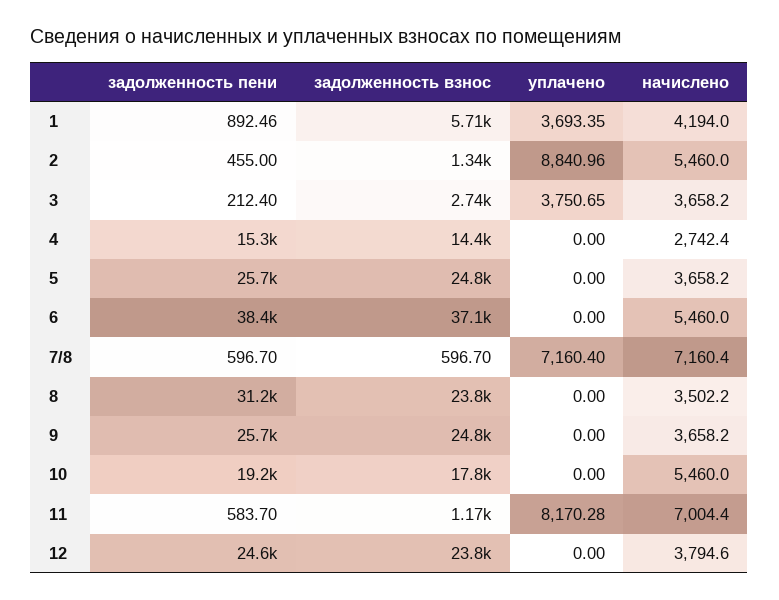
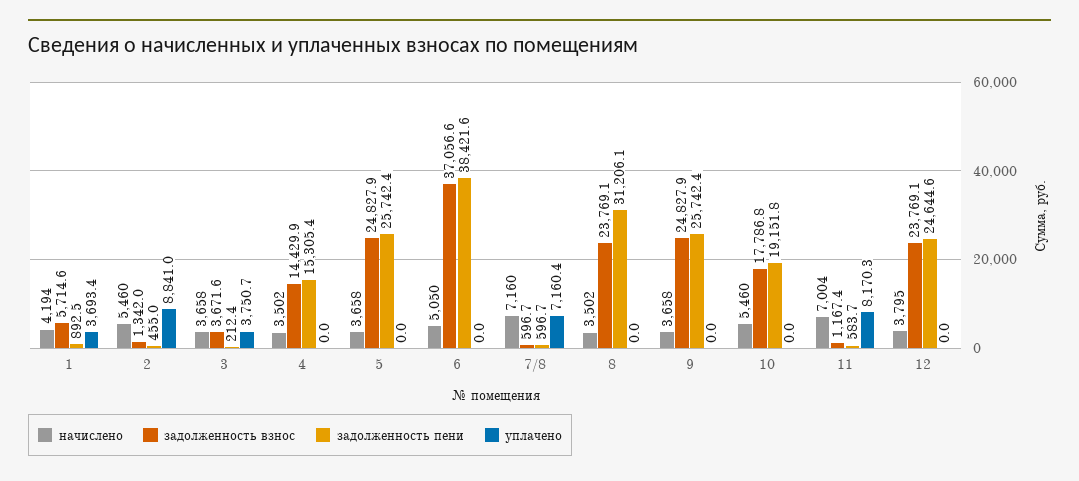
  {
    "задолженность пени": {
      "1": 892.46,
      "2": 455,
      "3": 212.4,
      "4": 15305.4,
      "5": 25742.4,
      "6": 38421.6,
      "7/8": 596.7,
      "8": 31206.1,
      "9": 25742.4,
      "10": 19151.8,
      "11": 583.7,
      "12": 24644.6
    },
    "задолженность взнос": {
      "1": 5714.6,
      "2": 1342,
-     "3": 2740,
+     "3": 3671.6,
      "4": 14429.9,
      "5": 24827.9,
      "6": 37056.6,
      "7/8": 596.7,
      "8": 23769.1,
      "9": 24827.9,
      "10": 17786.8,
      "11": 1167.4,
      "12": 23769.1
    },
    "уплачено": {
      "1": 3693.35,
      "2": 8840.96,
      "3": 3750.65,
      "4": 0,
      "5": 0,
      "6": 0,
      "7/8": 7160.4,
      "8": 0,
      "9": 0,
      "10": 0,
      "11": 8170.28,
      "12": 0
    },
    "начислено": {
      "1": 4194,
      "2": 5460,
      "3": 3658.2,
-     "4": 2742.4,
+     "4": 3502,
      "5": 3658.2,
-     "6": 5460,
+     "6": 5050,
      "7/8": 7160.4,
      "8": 3502.2,
      "9": 3658.2,
      "10": 5460,
      "11": 7004.4,
      "12": 3794.6
    }
  }

